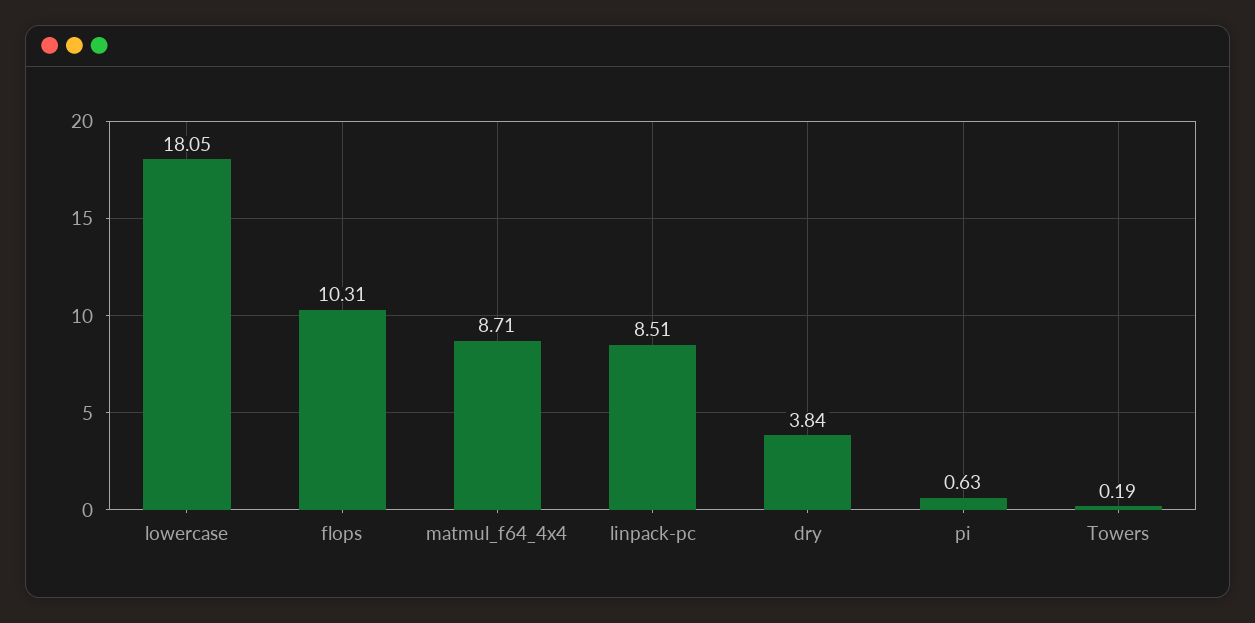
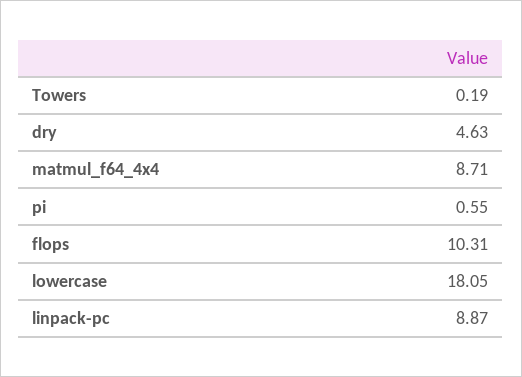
  {
    "lowercase": 18.05,
    "flops": 10.31,
    "matmul_f64_4x4": 8.71,
-   "linpack-pc": 8.51,
+   "linpack-pc": 8.87,
-   "dry": 3.84,
+   "dry": 4.63,
-   "pi": 0.63,
+   "pi": 0.55,
    "Towers": 0.19
  }

